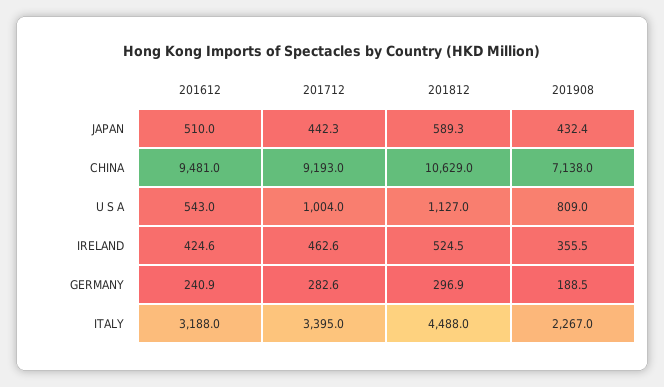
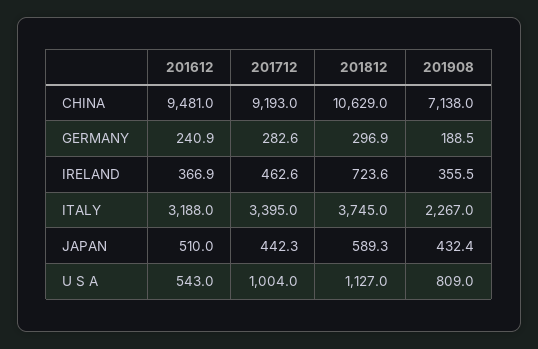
  {
    "201612": {
      "JAPAN": 510,
      "CHINA": 9481,
      "U S A": 543,
-     "IRELAND": 424.6,
+     "IRELAND": 366.9,
      "GERMANY": 240.9,
      "ITALY": 3188
    },
    "201712": {
      "JAPAN": 442.3,
      "CHINA": 9193,
      "U S A": 1004,
      "IRELAND": 462.6,
      "GERMANY": 282.6,
      "ITALY": 3395
    },
    "201812": {
      "JAPAN": 589.3,
      "CHINA": 10629,
      "U S A": 1127,
-     "IRELAND": 524.5,
+     "IRELAND": 723.6,
      "GERMANY": 296.9,
-     "ITALY": 4488
+     "ITALY": 3745
    },
    "201908": {
      "JAPAN": 432.4,
      "CHINA": 7138,
      "U S A": 809,
      "IRELAND": 355.5,
      "GERMANY": 188.5,
      "ITALY": 2267
    }
  }

